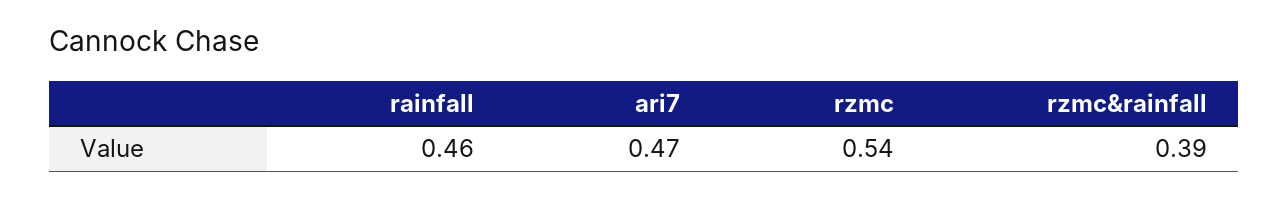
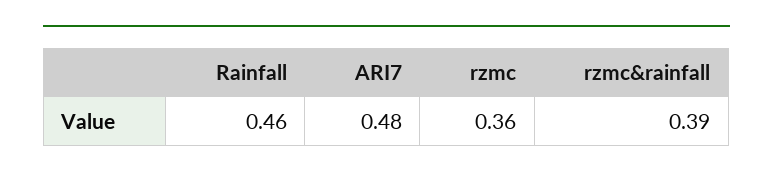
  {
    "rainfall": 0.46,
-   "ari7": 0.47,
+   "ari7": 0.48,
-   "rzmc": 0.54,
+   "rzmc": 0.36,
    "rzmc&rainfall": 0.39
  }

